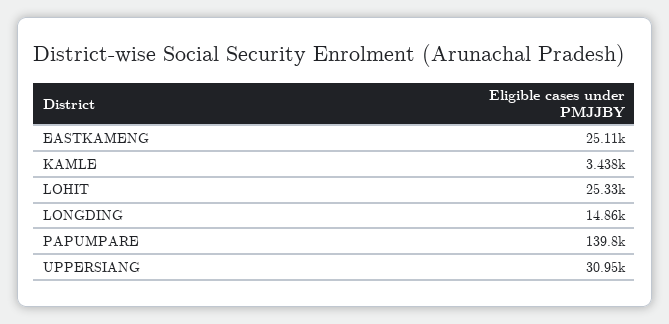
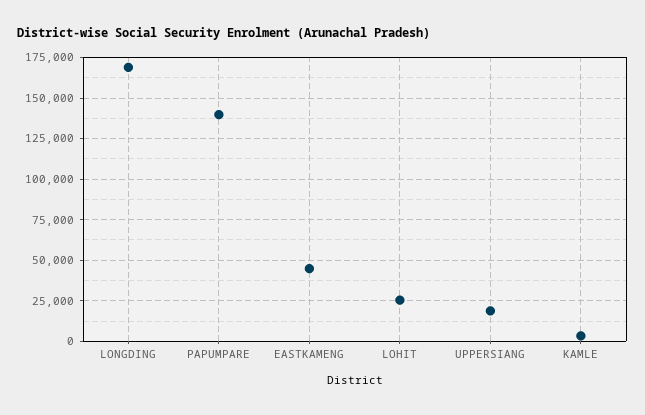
  {
-   "EASTKAMENG": 25110,
+   "EASTKAMENG": 45000,
    "KAMLE": 3438,
    "LOHIT": 25330,
-   "LONGDING": 14860,
+   "LONGDING": 170000,
    "PAPUMPARE": 139800,
-   "UPPERSIANG": 30950
+   "UPPERSIANG": 20000
  }

